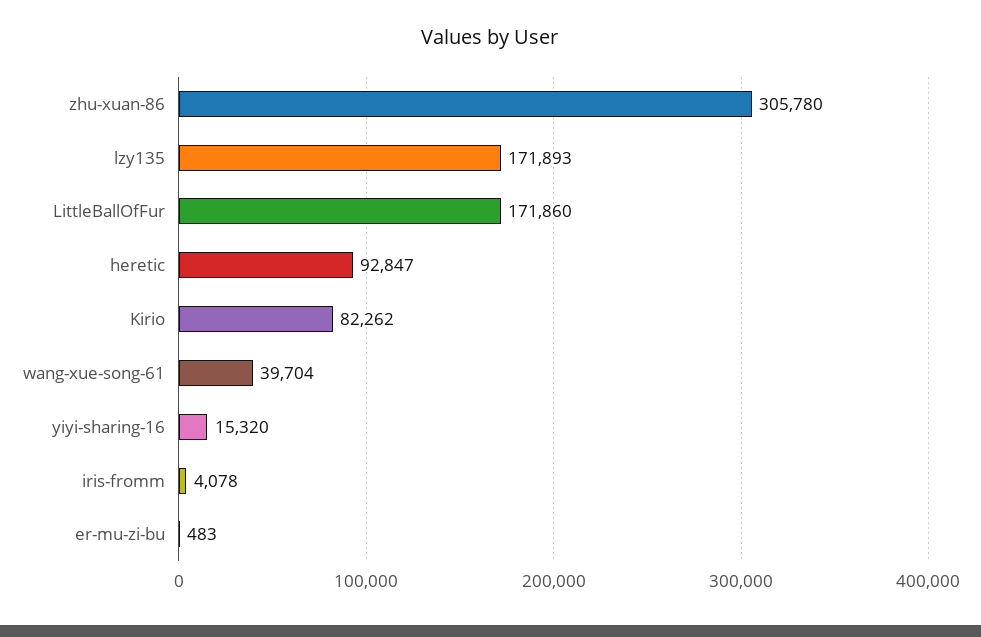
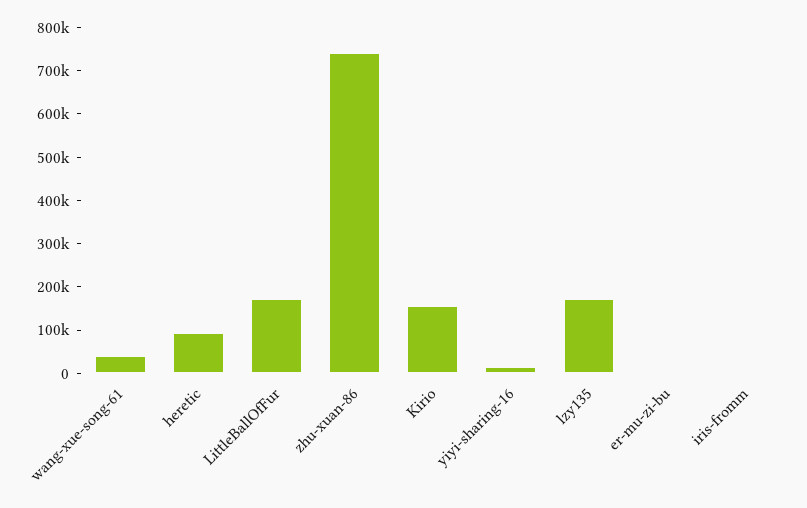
  {
-   "zhu-xuan-86": 305780,
+   "zhu-xuan-86": 740000,
    "lzy135": 171893,
    "LittleBallOfFur": 171860,
    "heretic": 92847,
-   "Kirio": 82262,
+   "Kirio": 160000,
    "wang-xue-song-61": 39704,
    "yiyi-sharing-16": 15320,
    "iris-fromm": 4078,
    "er-mu-zi-bu": 483
  }

